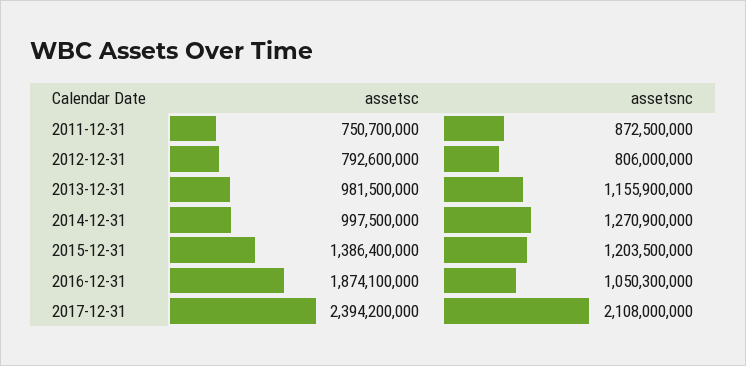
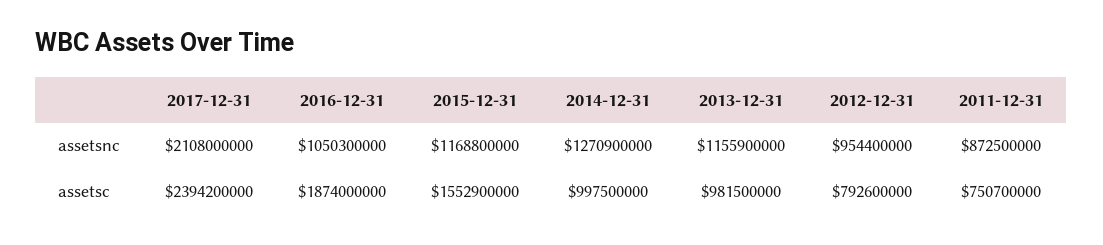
  {
    "assetsc": {
      "2011-12-31": 750700000,
      "2012-12-31": 792600000,
      "2013-12-31": 981500000,
      "2014-12-31": 997500000,
-     "2015-12-31": 1386400000,
+     "2015-12-31": 1552900000,
-     "2016-12-31": 1874100000,
+     "2016-12-31": 1874000000,
      "2017-12-31": 2394200000
    },
    "assetsnc": {
      "2011-12-31": 872500000,
-     "2012-12-31": 806000000,
+     "2012-12-31": 954400000,
      "2013-12-31": 1155900000,
      "2014-12-31": 1270900000,
-     "2015-12-31": 1203500000,
+     "2015-12-31": 1168800000,
      "2016-12-31": 1050300000,
      "2017-12-31": 2108000000
    }
  }

